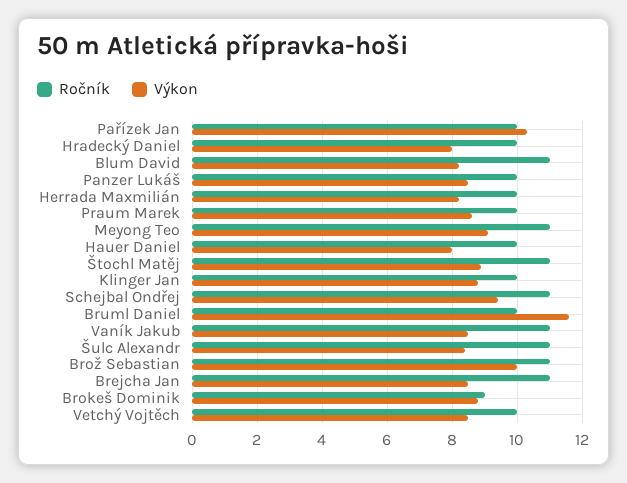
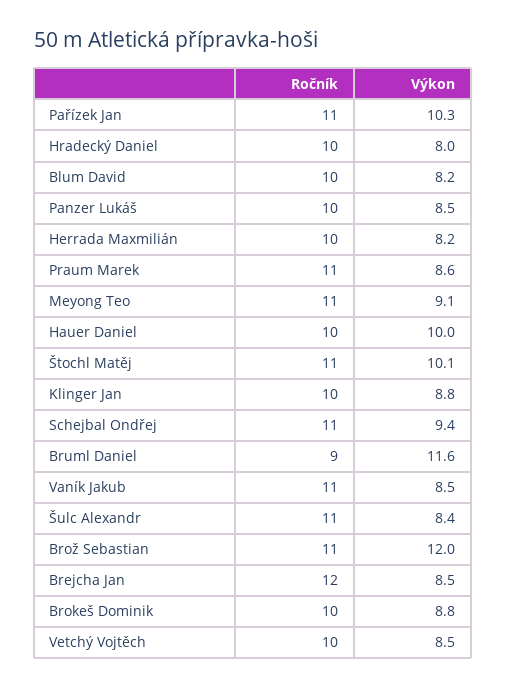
  {
    "Ročník": {
-     "Pařízek Jan": 10,
+     "Pařízek Jan": 11,
      "Hradecký Daniel": 10,
-     "Blum David": 11,
+     "Blum David": 10,
      "Panzer Lukáš": 10,
      "Herrada Maxmilián": 10,
-     "Praum Marek": 10,
+     "Praum Marek": 11,
      "Meyong Teo": 11,
      "Hauer Daniel": 10,
      "Štochl Matěj": 11,
      "Klinger Jan": 10,
      "Schejbal Ondřej": 11,
-     "Bruml Daniel": 10,
+     "Bruml Daniel": 9,
      "Vaník Jakub": 11,
      "Šulc Alexandr": 11,
      "Brož Sebastian": 11,
-     "Brejcha Jan": 11,
+     "Brejcha Jan": 12,
-     "Brokeš Dominik": 9,
+     "Brokeš Dominik": 10,
      "Vetchý Vojtěch": 10
    },
    "Výkon": {
      "Pařízek Jan": 10.3,
      "Hradecký Daniel": 8,
      "Blum David": 8.2,
      "Panzer Lukáš": 8.5,
      "Herrada Maxmilián": 8.2,
      "Praum Marek": 8.6,
      "Meyong Teo": 9.1,
-     "Hauer Daniel": 8,
+     "Hauer Daniel": 10,
-     "Štochl Matěj": 9,
+     "Štochl Matěj": 10.1,
      "Klinger Jan": 8.8,
      "Schejbal Ondřej": 9.4,
      "Bruml Daniel": 11.6,
      "Vaník Jakub": 8.5,
      "Šulc Alexandr": 8.4,
-     "Brož Sebastian": 10,
+     "Brož Sebastian": 12,
      "Brejcha Jan": 8.5,
      "Brokeš Dominik": 8.8,
      "Vetchý Vojtěch": 8.5
    }
  }

